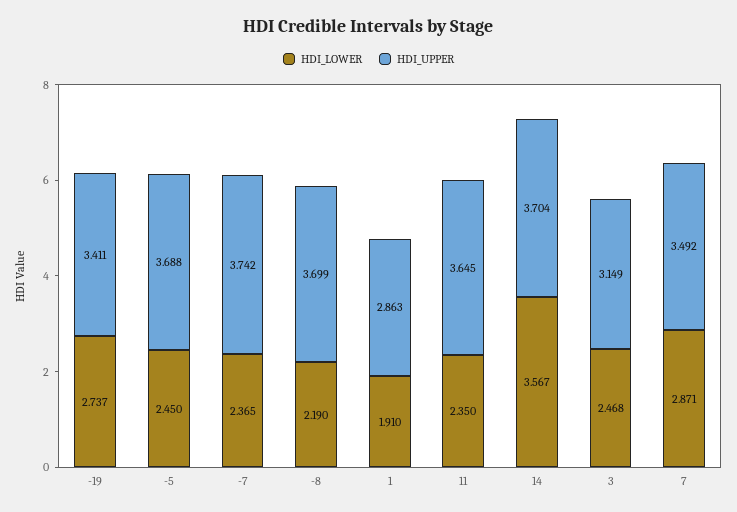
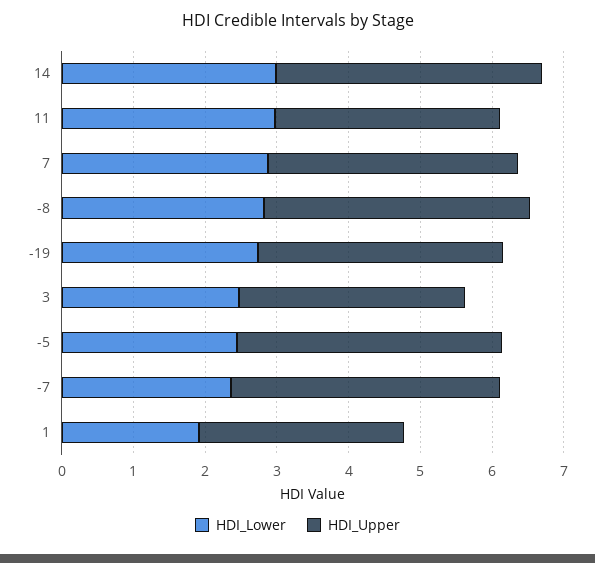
  {
    "HDI_LOWER": {
      "-19": 2.737,
      "-5": 2.45,
      "-7": 2.365,
-     "-8": 2.19,
+     "-8": 2.8,
      "1": 1.91,
-     "11": 2.35,
+     "11": 3,
-     "14": 3.567,
+     "14": 3,
      "3": 2.468,
      "7": 2.871
    },
    "HDI_UPPER": {
      "-19": 3.411,
      "-5": 3.688,
      "-7": 3.742,
      "-8": 3.699,
      "1": 2.863,
-     "11": 3.645,
+     "11": 3.2,
      "14": 3.704,
      "3": 3.149,
      "7": 3.492
    }
  }

